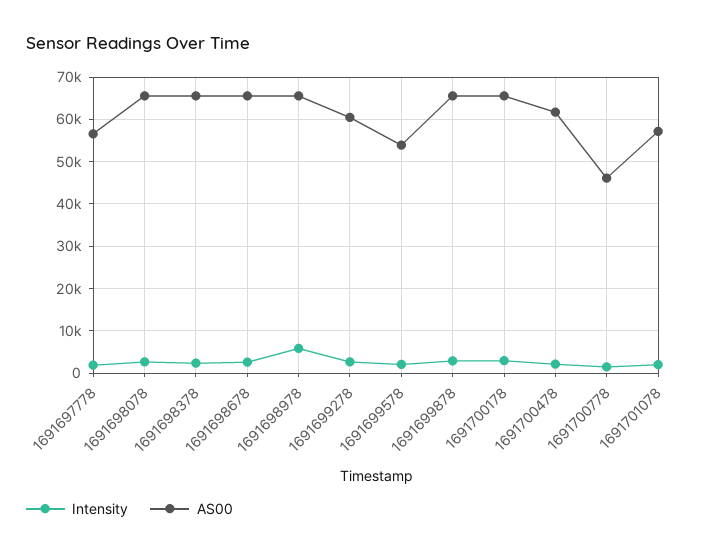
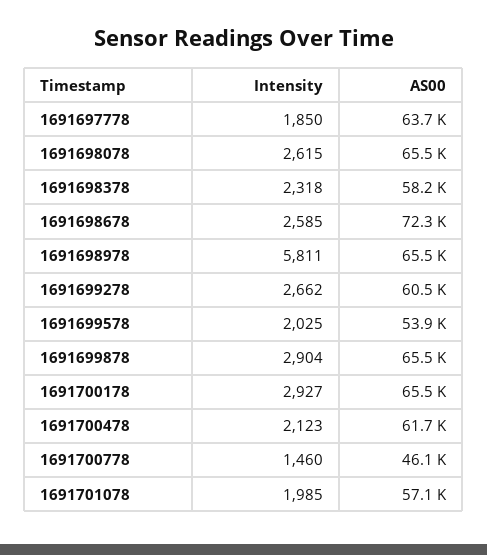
  {
    "Intensity": {
      "1691697778": 1850,
      "1691698078": 2615,
      "1691698378": 2318,
      "1691698678": 2585,
      "1691698978": 5811,
      "1691699278": 2662,
      "1691699578": 2025,
      "1691699878": 2904,
      "1691700178": 2927,
      "1691700478": 2123,
      "1691700778": 1460,
      "1691701078": 1985
    },
    "AS00": {
-     "1691697778": 56000,
+     "1691697778": 63700,
      "1691698078": 65500,
-     "1691698378": 66000,
+     "1691698378": 58200,
-     "1691698678": 66000,
+     "1691698678": 72300,
      "1691698978": 65500,
      "1691699278": 60500,
      "1691699578": 53900,
      "1691699878": 65500,
      "1691700178": 65500,
      "1691700478": 61700,
      "1691700778": 46100,
      "1691701078": 57100
    }
  }

